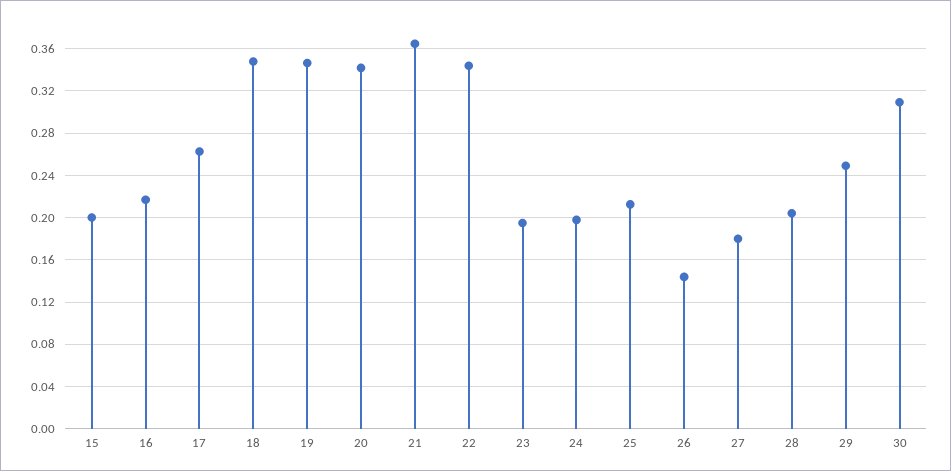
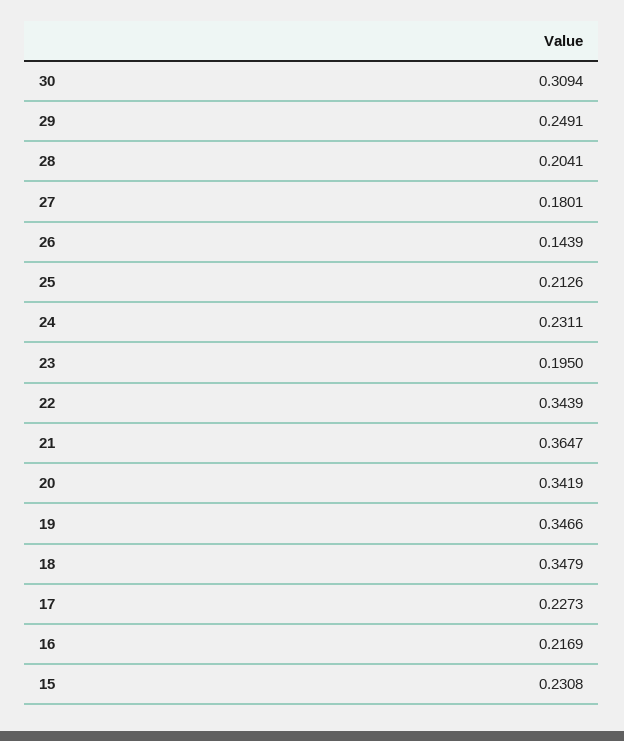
  {
-   "15": 0.2,
+   "15": 0.2308,
    "16": 0.2169,
-   "17": 0.26,
+   "17": 0.2273,
    "18": 0.3479,
    "19": 0.3466,
    "20": 0.3419,
    "21": 0.3647,
    "22": 0.3439,
    "23": 0.195,
-   "24": 0.2,
+   "24": 0.2311,
    "25": 0.2126,
    "26": 0.1439,
    "27": 0.1801,
    "28": 0.2041,
    "29": 0.2491,
    "30": 0.3094
  }

